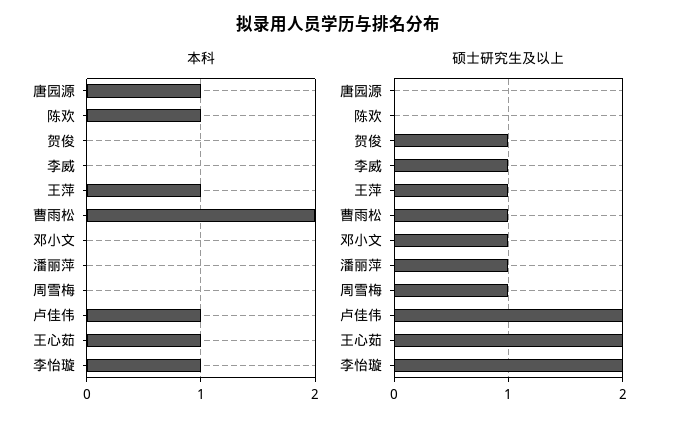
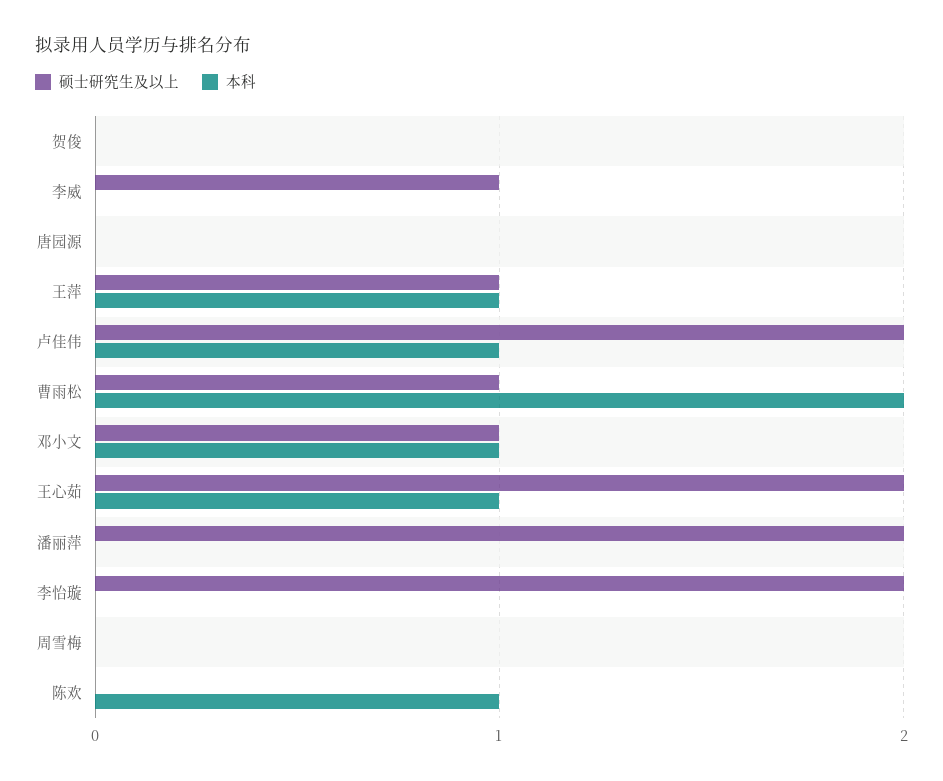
  {
    "本科": {
-     "唐园源": 1,
+     "唐园源": 0,
      "陈欢": 1,
      "贺俊": 0,
      "李威": 0,
      "王萍": 1,
      "曹雨松": 2,
-     "邓小文": 0,
+     "邓小文": 1,
      "潘丽萍": 0,
      "周雪梅": 0,
      "卢佳伟": 1,
      "王心茹": 1,
-     "李怡璇": 1
+     "李怡璇": 0
    },
    "硕士研究生及以上": {
      "唐园源": 0,
      "陈欢": 0,
-     "贺俊": 1,
+     "贺俊": 0,
      "李威": 1,
      "王萍": 1,
      "曹雨松": 1,
      "邓小文": 1,
-     "潘丽萍": 1,
+     "潘丽萍": 2,
-     "周雪梅": 1,
+     "周雪梅": 0,
      "卢佳伟": 2,
      "王心茹": 2,
      "李怡璇": 2
    }
  }

